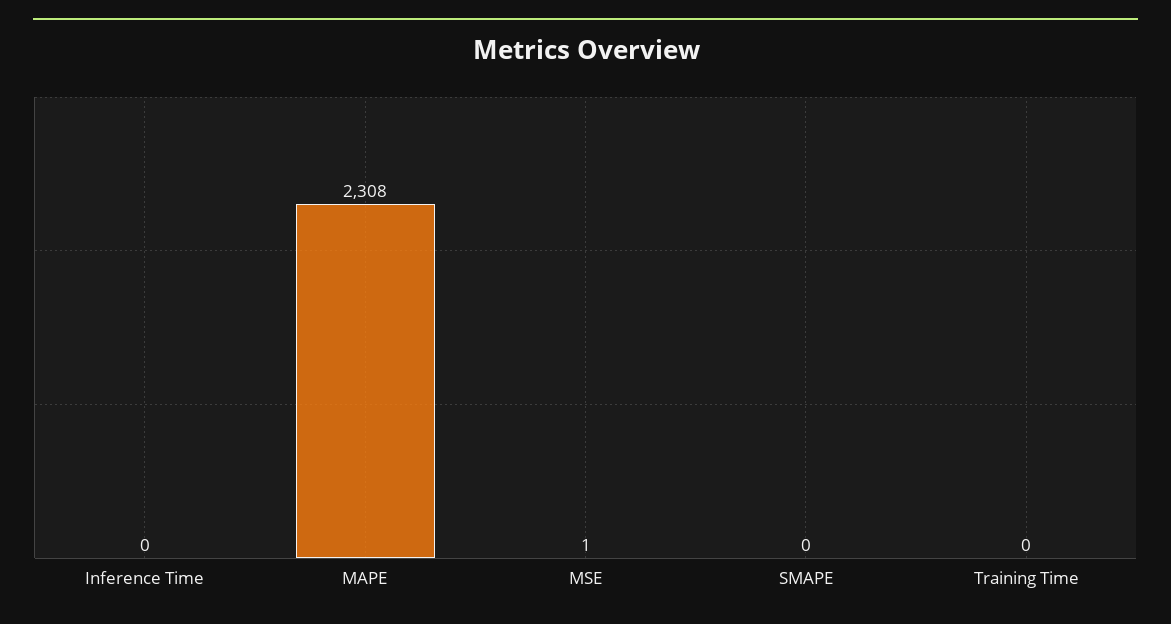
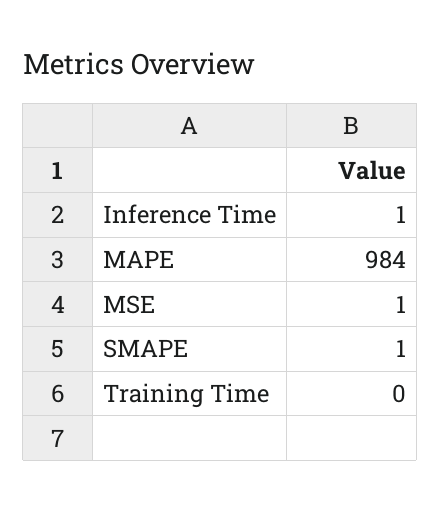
  {
-   "Inference Time": 0,
+   "Inference Time": 1,
-   "MAPE": 2308,
+   "MAPE": 984,
    "MSE": 1,
-   "SMAPE": 0,
+   "SMAPE": 1,
    "Training Time": 0
  }

